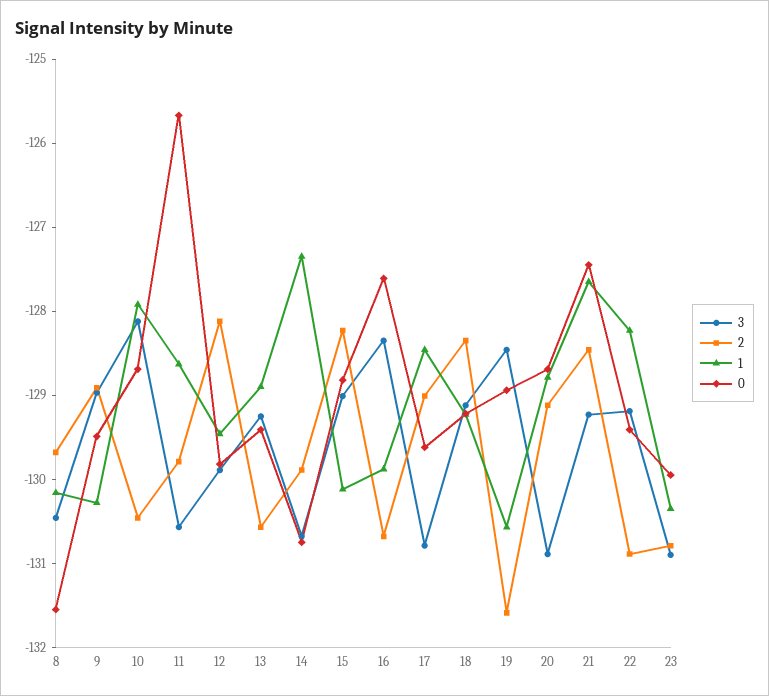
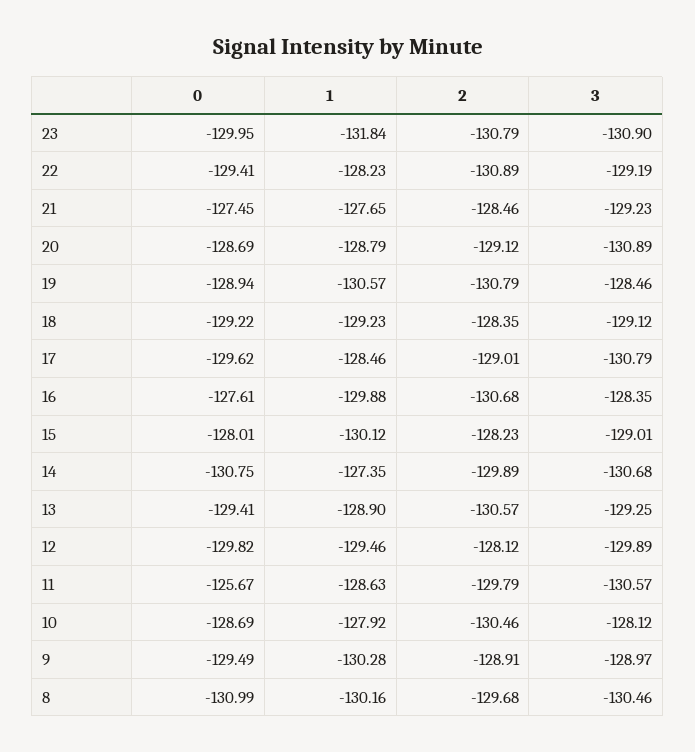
  {
    "3": {
      "8": -130.46,
      "9": -128.97,
      "10": -128.12,
      "11": -130.57,
      "12": -129.89,
      "13": -129.25,
      "14": -130.68,
      "15": -129.01,
      "16": -128.35,
      "17": -130.79,
      "18": -129.12,
      "19": -128.46,
      "20": -130.89,
      "21": -129.23,
      "22": -129.19,
      "23": -130.9
    },
    "2": {
      "8": -129.68,
      "9": -128.91,
      "10": -130.46,
      "11": -129.79,
      "12": -128.12,
      "13": -130.57,
      "14": -129.89,
      "15": -128.23,
      "16": -130.68,
      "17": -129.01,
      "18": -128.35,
-     "19": -131.6,
+     "19": -130.79,
      "20": -129.12,
      "21": -128.46,
      "22": -130.89,
      "23": -130.79
    },
    "1": {
      "8": -130.16,
      "9": -130.28,
      "10": -127.92,
      "11": -128.63,
      "12": -129.46,
      "13": -128.9,
      "14": -127.35,
      "15": -130.12,
      "16": -129.88,
      "17": -128.46,
      "18": -129.23,
      "19": -130.57,
      "20": -128.79,
      "21": -127.65,
      "22": -128.23,
-     "23": -130.4
+     "23": -131.84
    },
    "0": {
-     "8": -131.6,
+     "8": -130.99,
      "9": -129.49,
      "10": -128.69,
      "11": -125.67,
      "12": -129.82,
      "13": -129.41,
      "14": -130.75,
-     "15": -128.8,
+     "15": -128.01,
      "16": -127.61,
      "17": -129.62,
      "18": -129.22,
      "19": -128.94,
      "20": -128.69,
      "21": -127.45,
      "22": -129.41,
      "23": -129.95
    }
  }

